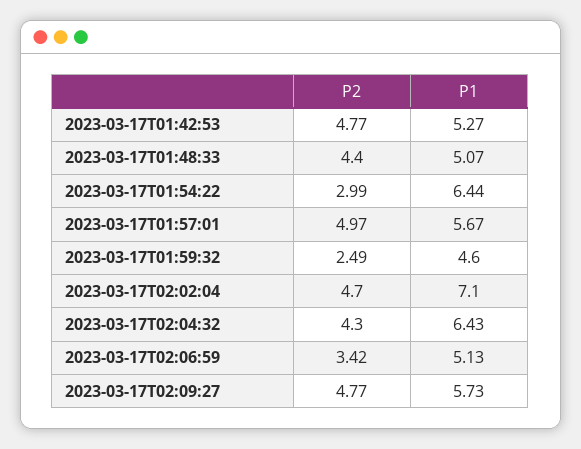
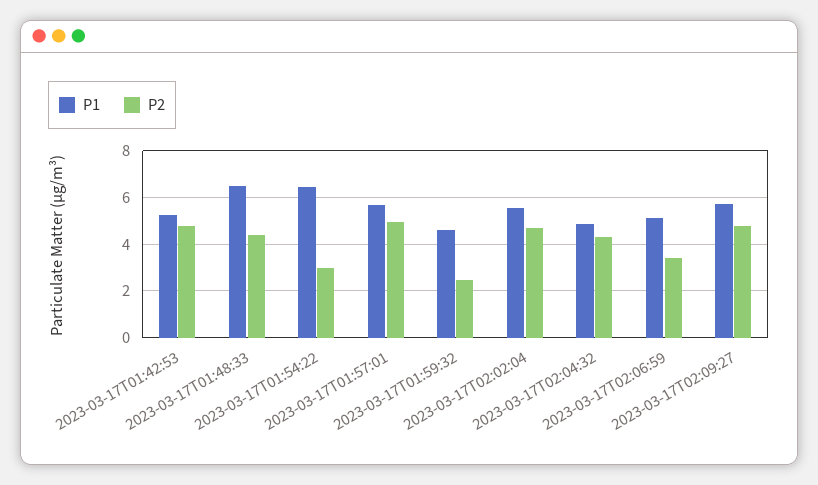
  {
    "P2": {
      "2023-03-17T01:42:53": 4.77,
      "2023-03-17T01:48:33": 4.4,
      "2023-03-17T01:54:22": 2.99,
      "2023-03-17T01:57:01": 4.97,
      "2023-03-17T01:59:32": 2.49,
      "2023-03-17T02:02:04": 4.7,
      "2023-03-17T02:04:32": 4.3,
      "2023-03-17T02:06:59": 3.42,
      "2023-03-17T02:09:27": 4.77
    },
    "P1": {
      "2023-03-17T01:42:53": 5.27,
-     "2023-03-17T01:48:33": 5.07,
+     "2023-03-17T01:48:33": 6.5,
      "2023-03-17T01:54:22": 6.44,
      "2023-03-17T01:57:01": 5.67,
      "2023-03-17T01:59:32": 4.6,
-     "2023-03-17T02:02:04": 7.1,
+     "2023-03-17T02:02:04": 5.5,
-     "2023-03-17T02:04:32": 6.43,
+     "2023-03-17T02:04:32": 5,
      "2023-03-17T02:06:59": 5.13,
      "2023-03-17T02:09:27": 5.73
    }
  }

